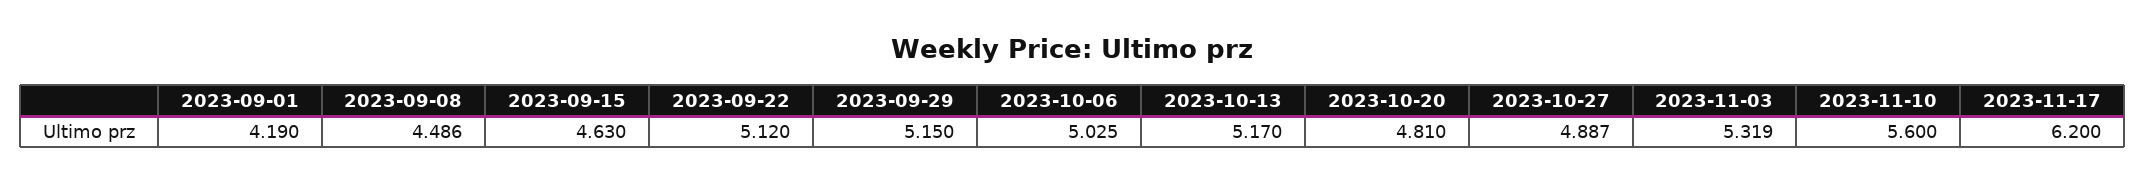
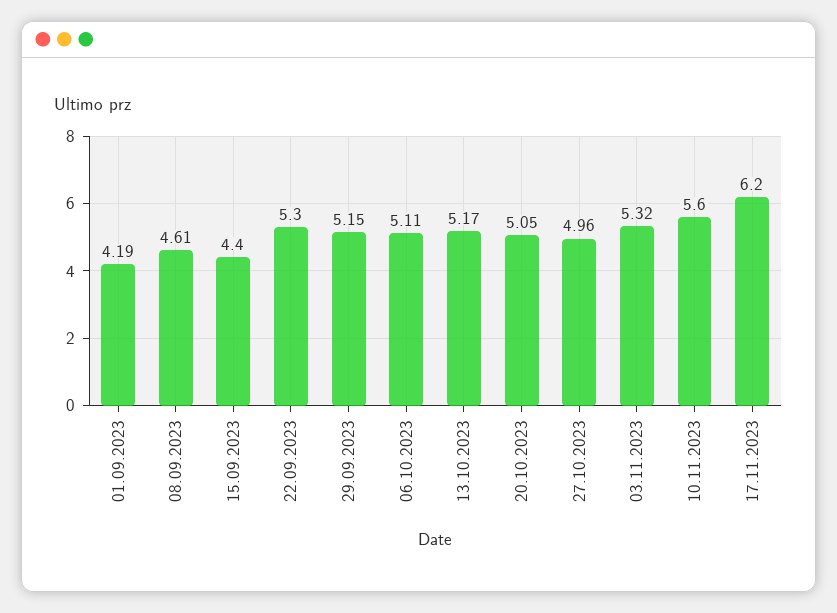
  {
    "2023-09-01": 4.19,
-   "2023-09-08": 4.486,
+   "2023-09-08": 4.61,
-   "2023-09-15": 4.63,
+   "2023-09-15": 4.4,
-   "2023-09-22": 5.12,
+   "2023-09-22": 5.3,
    "2023-09-29": 5.15,
-   "2023-10-06": 5.025,
+   "2023-10-06": 5.11,
    "2023-10-13": 5.17,
-   "2023-10-20": 4.81,
+   "2023-10-20": 5.05,
-   "2023-10-27": 4.887,
+   "2023-10-27": 4.96,
    "2023-11-03": 5.319,
    "2023-11-10": 5.6,
    "2023-11-17": 6.2
  }

